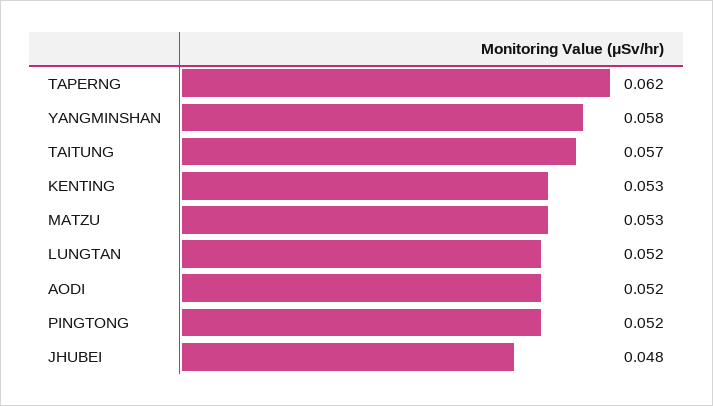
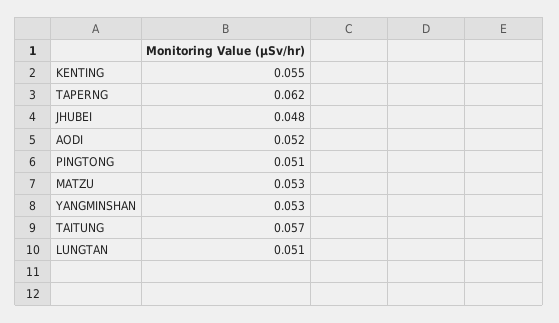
  {
    "TAPERNG": 0.062,
-   "YANGMINSHAN": 0.058,
+   "YANGMINSHAN": 0.053,
    "TAITUNG": 0.057,
-   "KENTING": 0.053,
+   "KENTING": 0.055,
    "MATZU": 0.053,
-   "LUNGTAN": 0.052,
+   "LUNGTAN": 0.051,
    "AODI": 0.052,
-   "PINGTONG": 0.052,
+   "PINGTONG": 0.051,
    "JHUBEI": 0.048
  }

